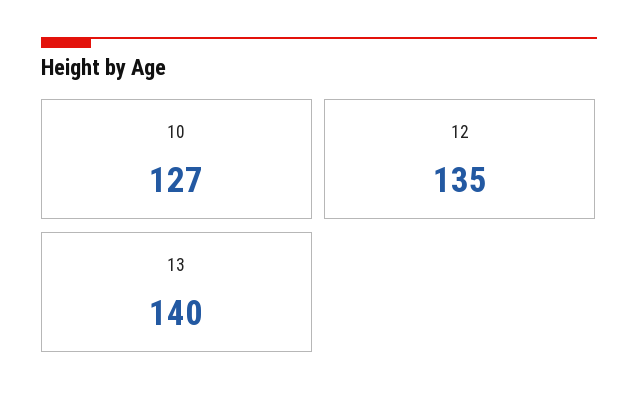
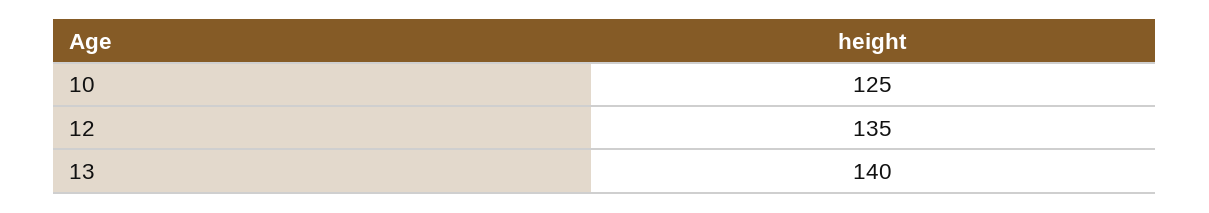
  {
-   "10": 127,
+   "10": 125,
    "12": 135,
    "13": 140
  }

